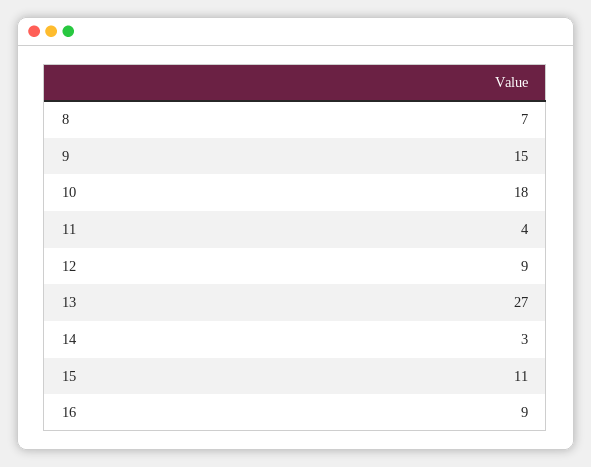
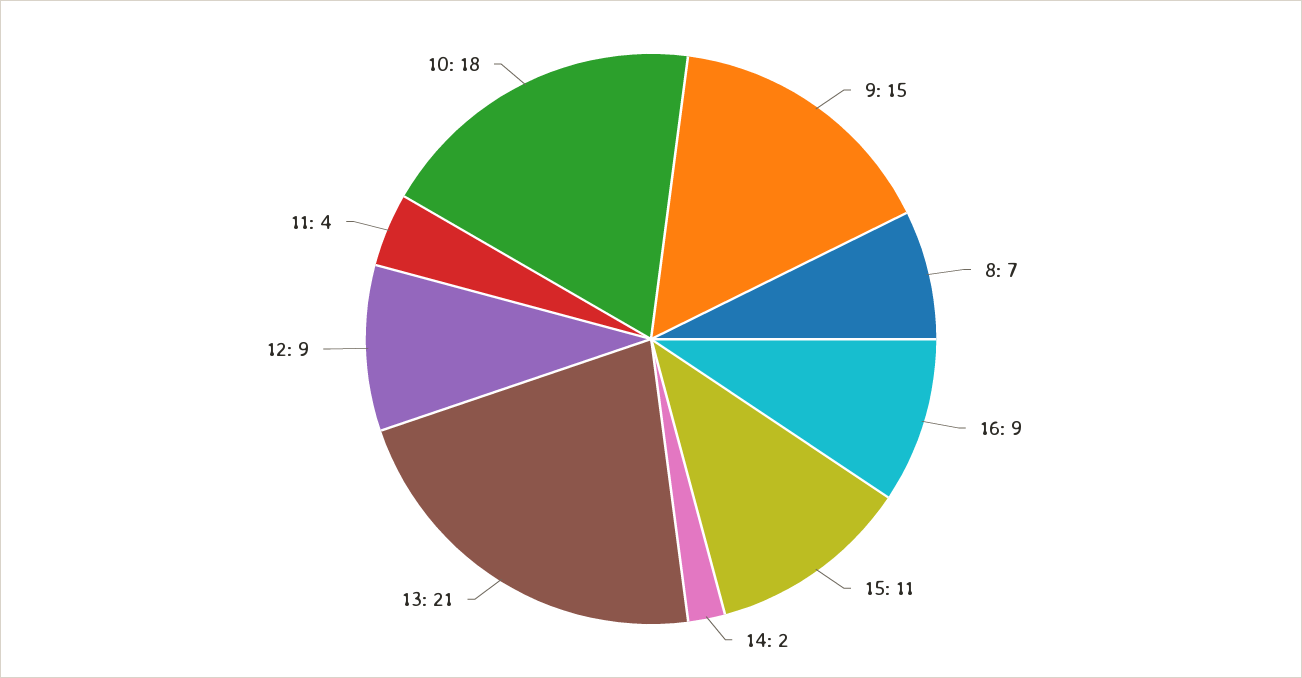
  {
    "8": 7,
    "9": 15,
    "10": 18,
    "11": 4,
    "12": 9,
-   "13": 27,
+   "13": 21,
-   "14": 3,
+   "14": 2,
    "15": 11,
    "16": 9
  }

